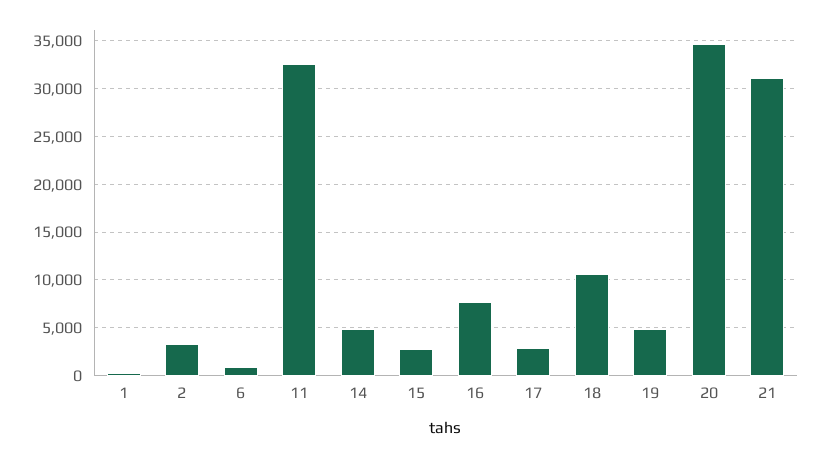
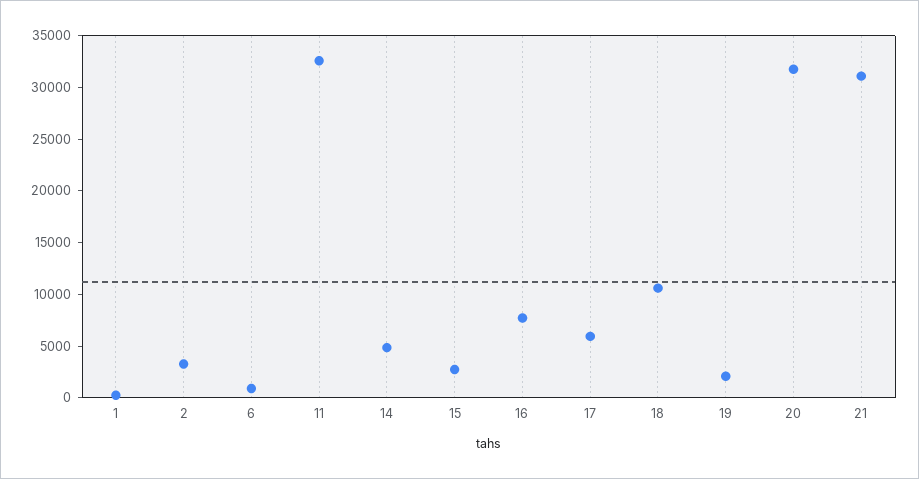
  {
    "1": 0,
    "2": 3000,
    "6": 1000,
    "11": 33000,
    "14": 5000,
    "15": 3000,
    "16": 8000,
-   "17": 3000,
+   "17": 6000,
    "18": 11000,
-   "19": 5000,
+   "19": 2000,
-   "20": 35000,
+   "20": 32000,
    "21": 31000
  }

